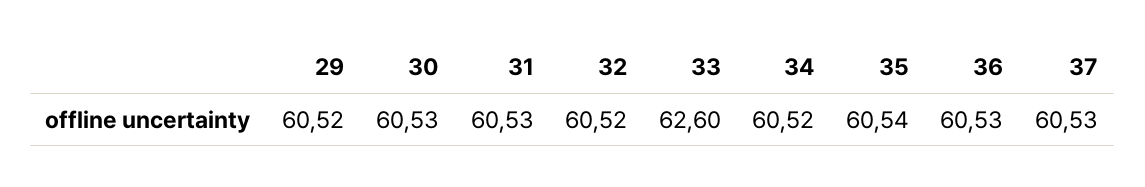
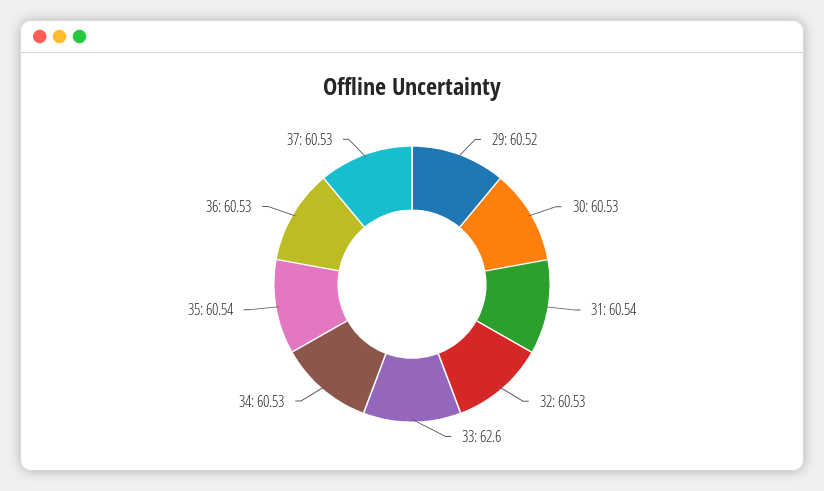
  {
    "29": 60.52,
    "30": 60.53,
-   "31": 60.53,
+   "31": 60.54,
-   "32": 60.52,
+   "32": 60.53,
    "33": 62.6,
-   "34": 60.52,
+   "34": 60.53,
    "35": 60.54,
    "36": 60.53,
    "37": 60.53
  }

